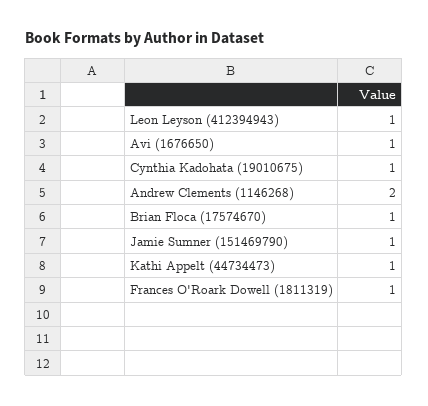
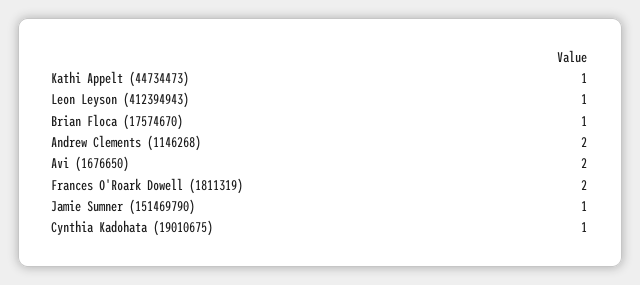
  {
    "Leon Leyson (412394943)": 1,
-   "Avi (1676650)": 1,
+   "Avi (1676650)": 2,
    "Cynthia Kadohata (19010675)": 1,
    "Andrew Clements (1146268)": 2,
    "Brian Floca (17574670)": 1,
    "Jamie Sumner (151469790)": 1,
    "Kathi Appelt (44734473)": 1,
-   "Frances O'Roark Dowell (1811319)": 1
+   "Frances O'Roark Dowell (1811319)": 2
  }

